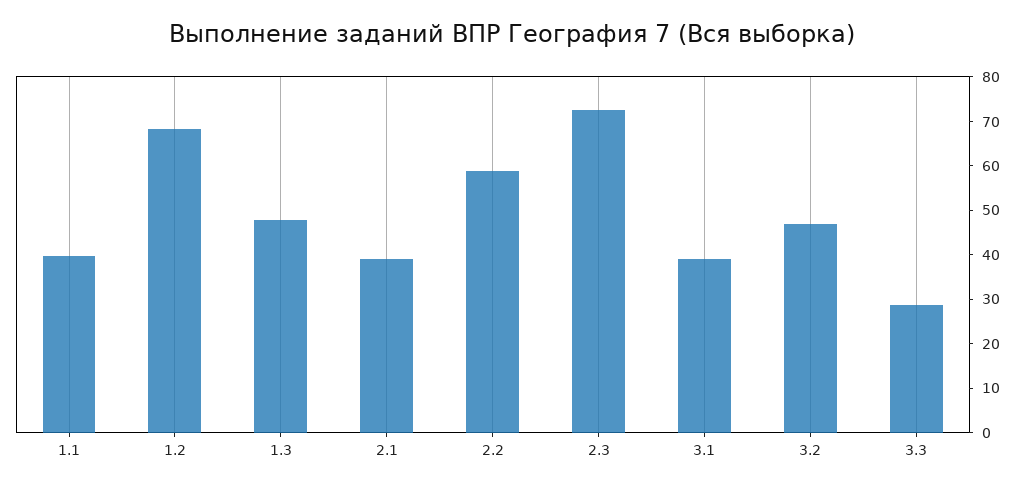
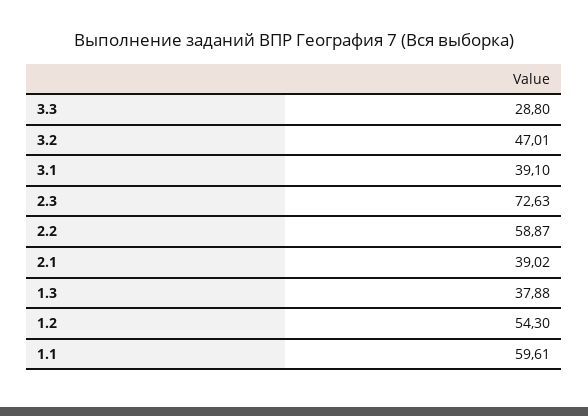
  {
-   "1.1": 40,
+   "1.1": 59.61,
-   "1.2": 68,
+   "1.2": 54.3,
-   "1.3": 48,
+   "1.3": 37.88,
    "2.1": 39.02,
    "2.2": 58.87,
    "2.3": 72.63,
    "3.1": 39.1,
    "3.2": 47.01,
    "3.3": 28.8
  }

